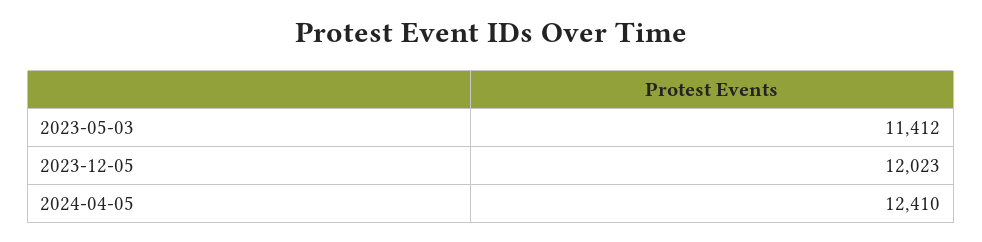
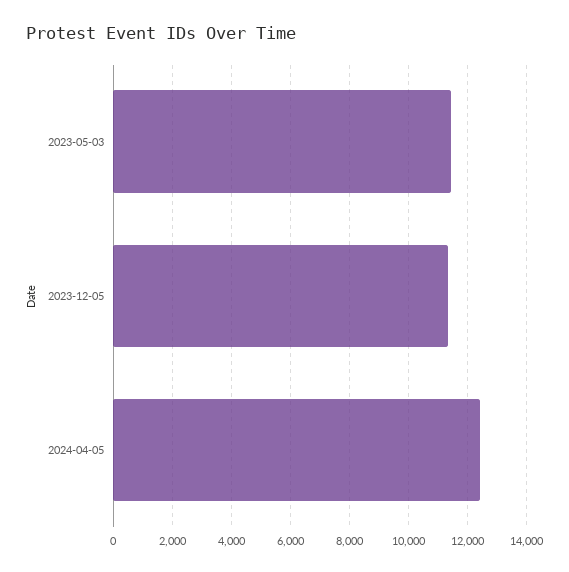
  {
    "2023-05-03": 11412,
-   "2023-12-05": 12023,
+   "2023-12-05": 11250,
    "2024-04-05": 12410
  }

